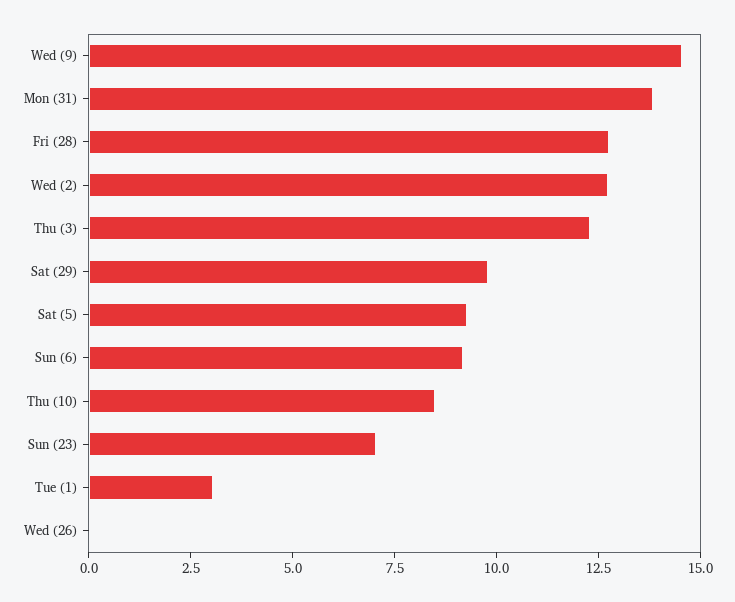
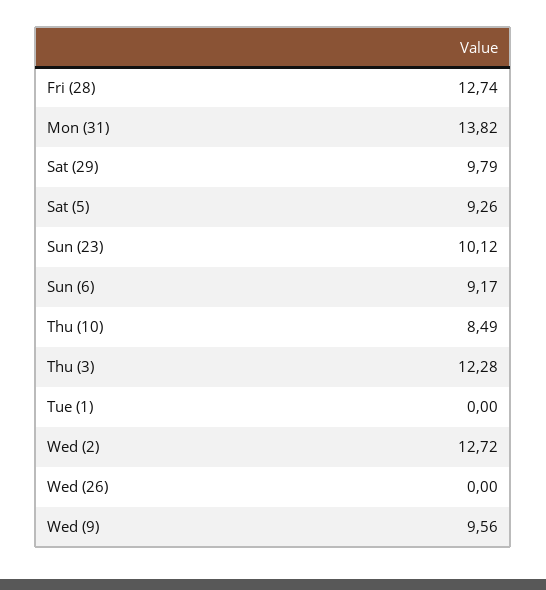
  {
-   "Wed (9)": 14.5,
+   "Wed (9)": 9.56,
    "Mon (31)": 13.82,
    "Fri (28)": 12.74,
    "Wed (2)": 12.72,
    "Thu (3)": 12.28,
    "Sat (29)": 9.79,
    "Sat (5)": 9.26,
    "Sun (6)": 9.17,
    "Thu (10)": 8.49,
-   "Sun (23)": 7,
+   "Sun (23)": 10.12,
-   "Tue (1)": 3,
+   "Tue (1)": 0,
    "Wed (26)": 0
  }

